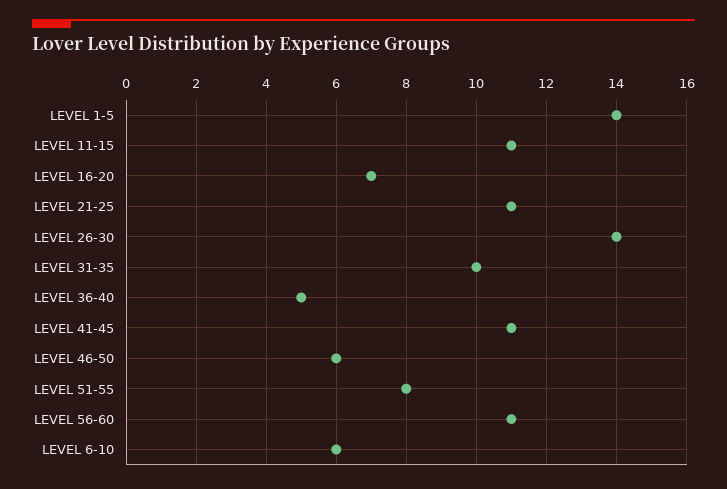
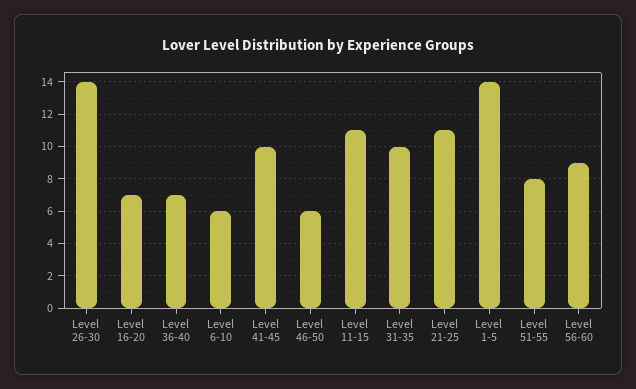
  {
    "LEVEL 1-5": 14,
    "LEVEL 11-15": 11,
    "LEVEL 16-20": 7,
    "LEVEL 21-25": 11,
    "LEVEL 26-30": 14,
    "LEVEL 31-35": 10,
-   "LEVEL 36-40": 5,
+   "LEVEL 36-40": 7,
-   "LEVEL 41-45": 11,
+   "LEVEL 41-45": 10,
    "LEVEL 46-50": 6,
    "LEVEL 51-55": 8,
-   "LEVEL 56-60": 11,
+   "LEVEL 56-60": 9,
    "LEVEL 6-10": 6
  }

